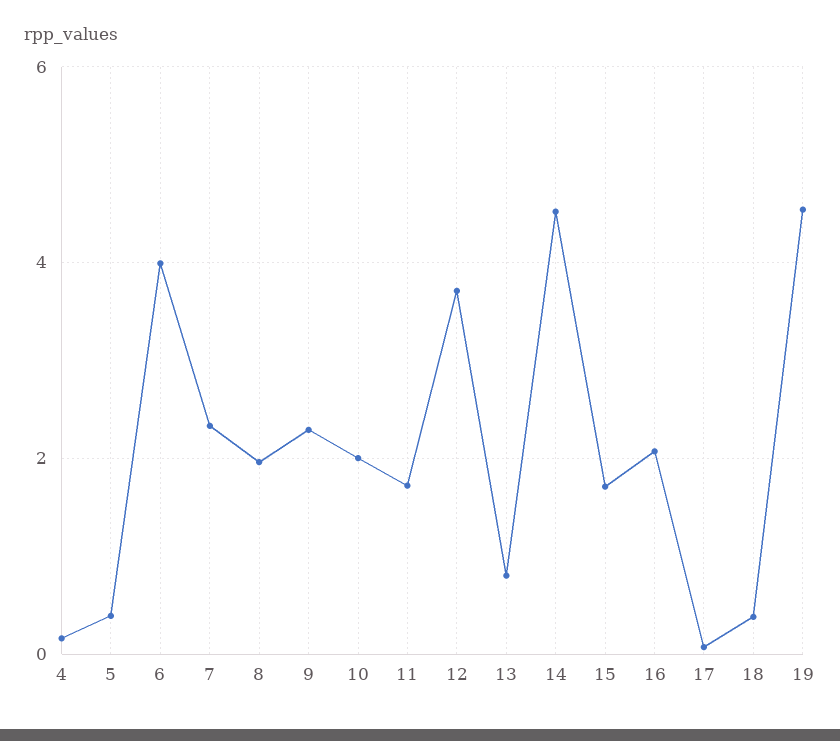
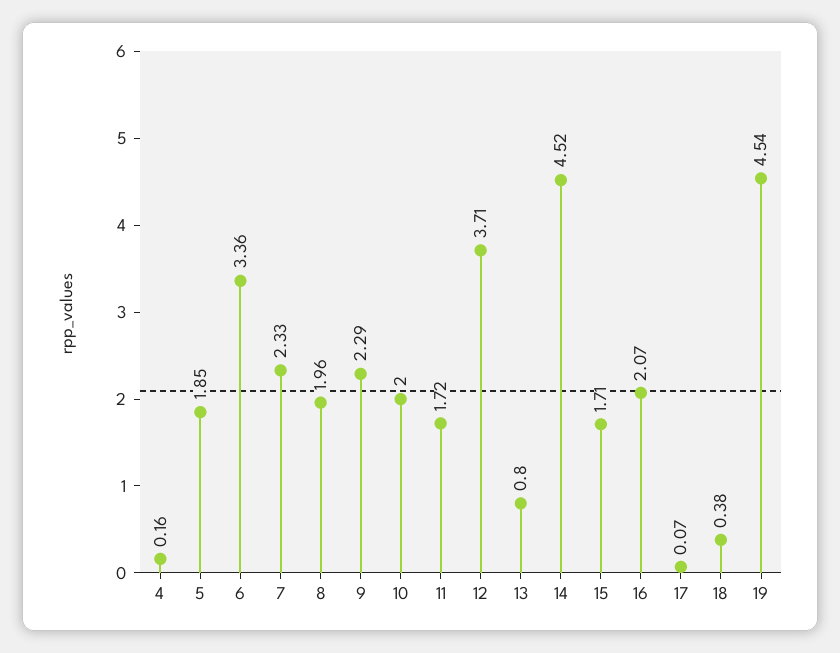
  {
    "4": 0.16,
-   "5": 0.4,
+   "5": 1.85,
-   "6": 4,
+   "6": 3.36,
    "7": 2.33,
    "8": 1.96,
    "9": 2.29,
    "10": 2,
    "11": 1.72,
    "12": 3.71,
    "13": 0.8,
    "14": 4.52,
    "15": 1.71,
    "16": 2.07,
    "17": 0.07,
    "18": 0.38,
    "19": 4.54
  }

